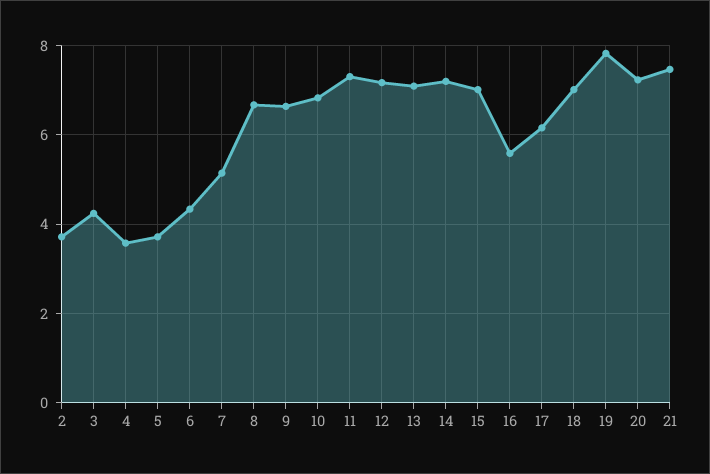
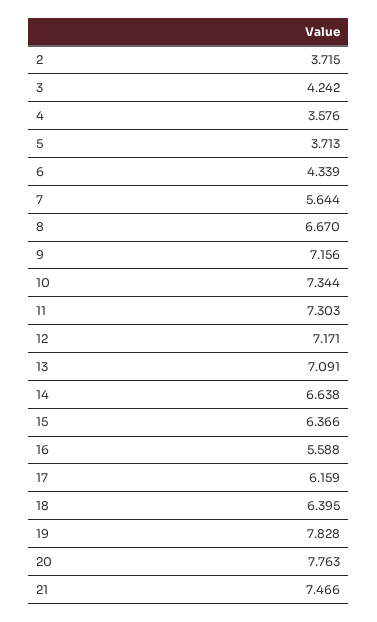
  {
    "2": 3.715,
    "3": 4.242,
    "4": 3.576,
    "5": 3.713,
    "6": 4.339,
-   "7": 5.2,
+   "7": 5.644,
    "8": 6.67,
-   "9": 6.6,
+   "9": 7.156,
-   "10": 6.8,
+   "10": 7.344,
    "11": 7.303,
    "12": 7.171,
    "13": 7.091,
-   "14": 7.2,
+   "14": 6.638,
-   "15": 7,
+   "15": 6.366,
    "16": 5.588,
    "17": 6.159,
-   "18": 7,
+   "18": 6.395,
    "19": 7.828,
-   "20": 7.2,
+   "20": 7.763,
    "21": 7.466
  }

